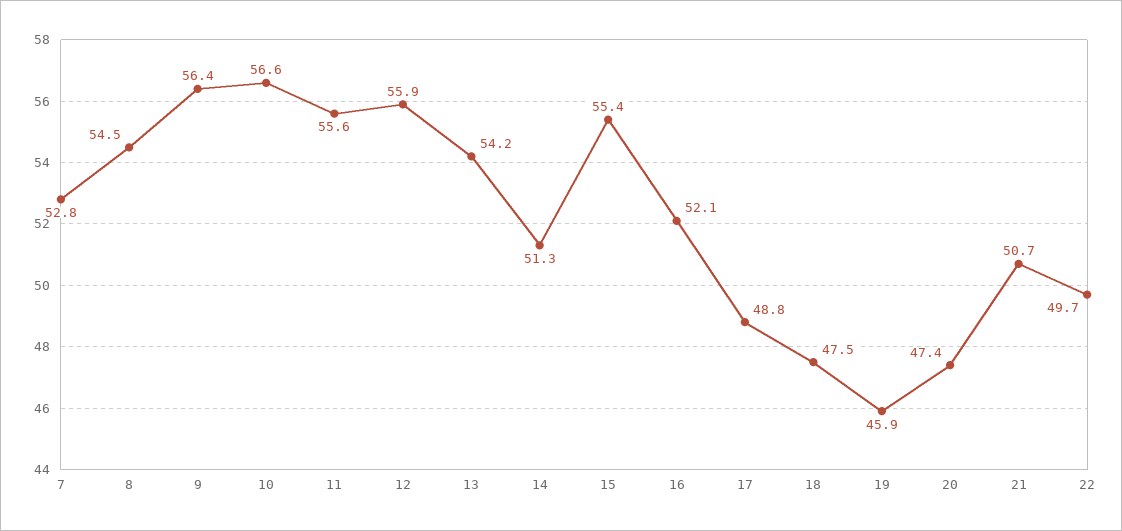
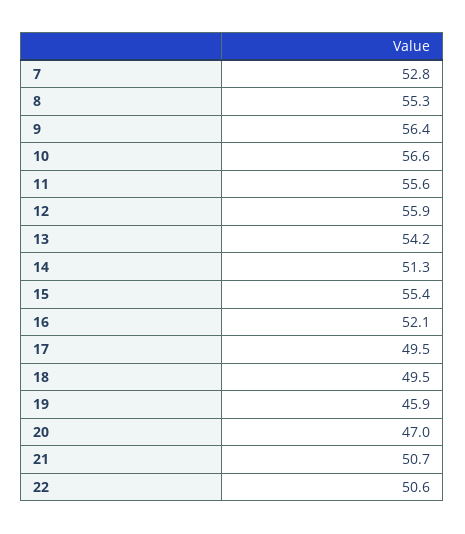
  {
    "7": 52.8,
-   "8": 54.5,
+   "8": 55.3,
    "9": 56.4,
    "10": 56.6,
    "11": 55.6,
    "12": 55.9,
    "13": 54.2,
    "14": 51.3,
    "15": 55.4,
    "16": 52.1,
-   "17": 48.8,
+   "17": 49.5,
-   "18": 47.5,
+   "18": 49.5,
    "19": 45.9,
-   "20": 47.4,
+   "20": 47,
    "21": 50.7,
-   "22": 49.7
+   "22": 50.6
  }

